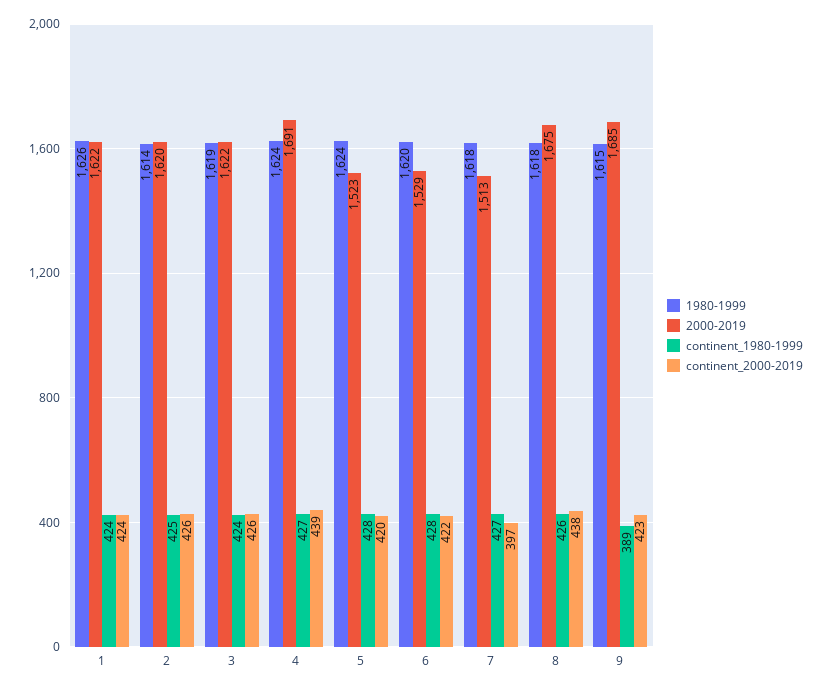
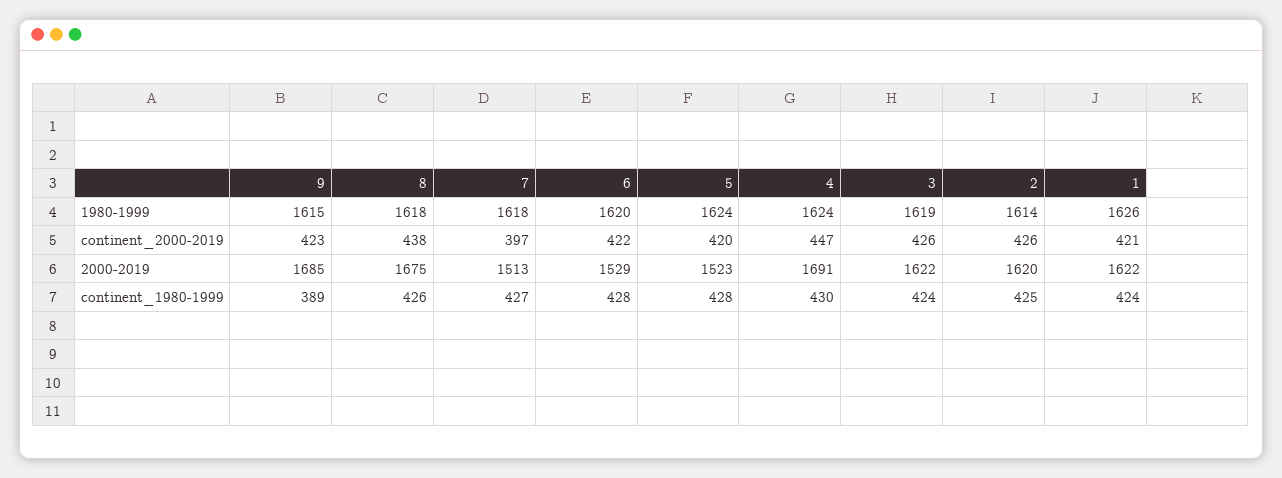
  {
    "1980-1999": {
      "1": 1626,
      "2": 1614,
      "3": 1619,
      "4": 1624,
      "5": 1624,
      "6": 1620,
      "7": 1618,
      "8": 1618,
      "9": 1615
    },
    "2000-2019": {
      "1": 1622,
      "2": 1620,
      "3": 1622,
      "4": 1691,
      "5": 1523,
      "6": 1529,
      "7": 1513,
      "8": 1675,
      "9": 1685
    },
    "continent_1980-1999": {
      "1": 424,
      "2": 425,
      "3": 424,
-     "4": 427,
+     "4": 430,
      "5": 428,
      "6": 428,
      "7": 427,
      "8": 426,
      "9": 389
    },
    "continent_2000-2019": {
-     "1": 424,
+     "1": 421,
      "2": 426,
      "3": 426,
-     "4": 439,
+     "4": 447,
      "5": 420,
      "6": 422,
      "7": 397,
      "8": 438,
      "9": 423
    }
  }

